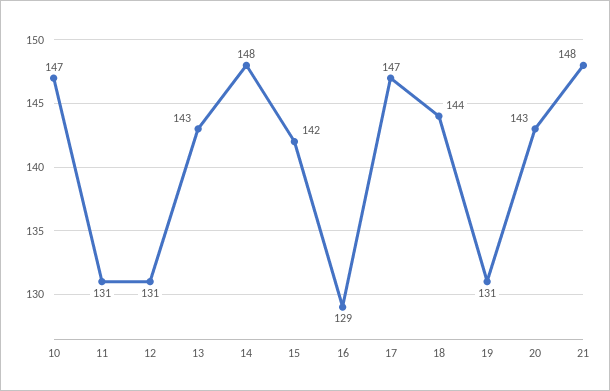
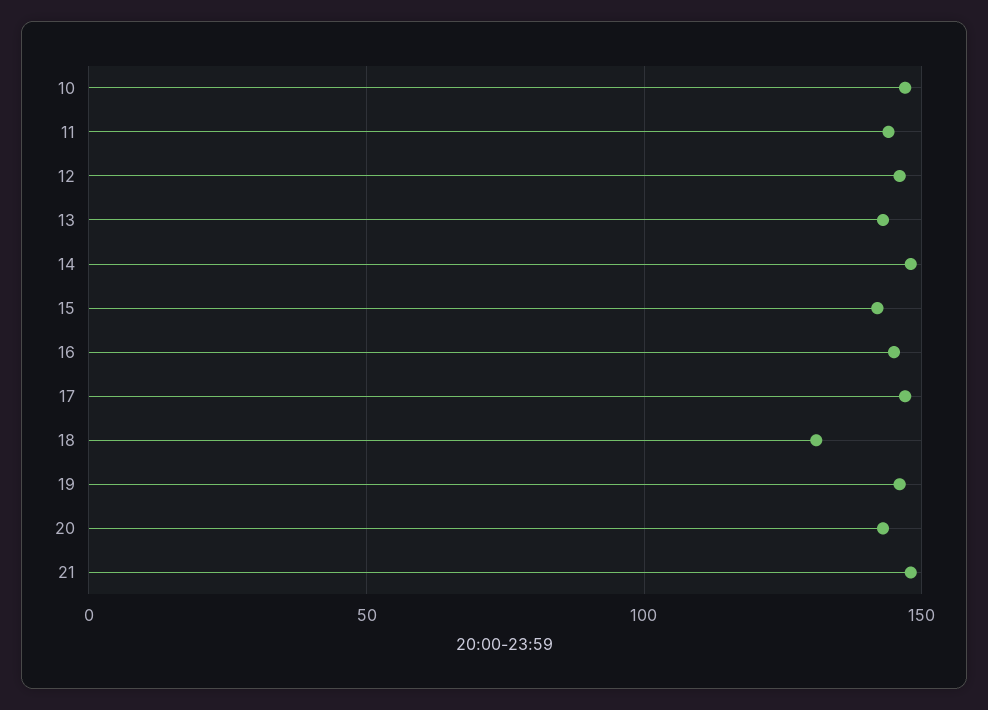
  {
    "10": 147,
-   "11": 131,
+   "11": 145,
-   "12": 131,
+   "12": 145,
    "13": 143,
    "14": 148,
    "15": 142,
-   "16": 129,
+   "16": 145,
    "17": 147,
-   "18": 144,
+   "18": 130,
-   "19": 131,
+   "19": 145,
    "20": 143,
    "21": 148
  }

